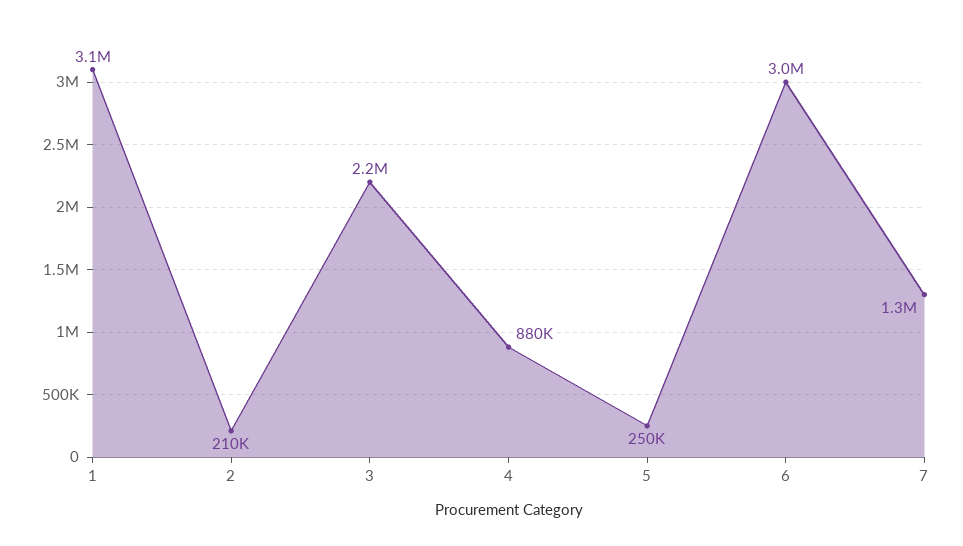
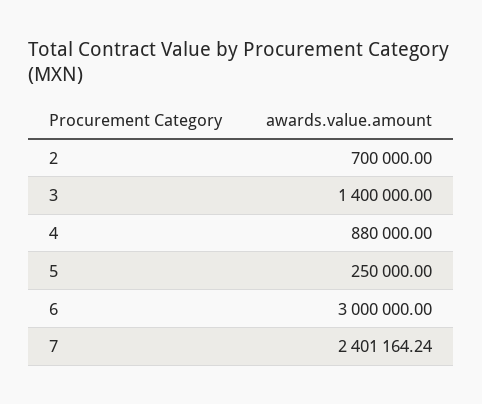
  {
-   "1": 3100000,
-   "2": 210000,
+   "2": 700000,
-   "3": 2200000,
+   "3": 1400000,
    "4": 880000,
    "5": 250000,
    "6": 3000000,
-   "7": 1300000
+   "7": 2401164.24
  }

